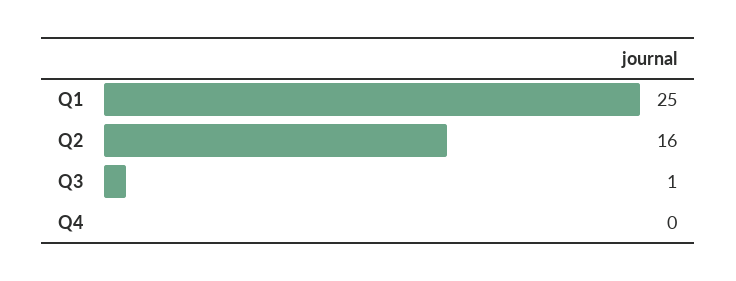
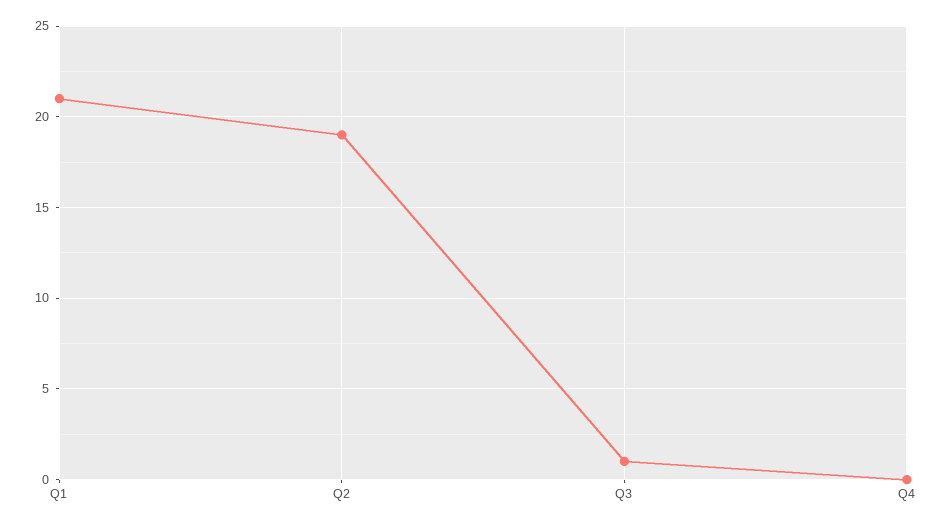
  {
-   "Q1": 25,
+   "Q1": 21,
-   "Q2": 16,
+   "Q2": 19,
    "Q3": 1,
    "Q4": 0
  }

